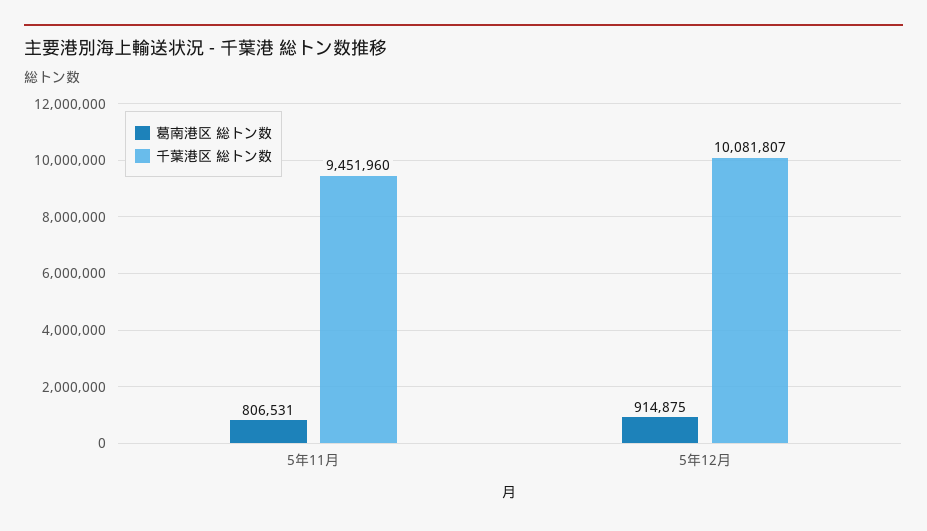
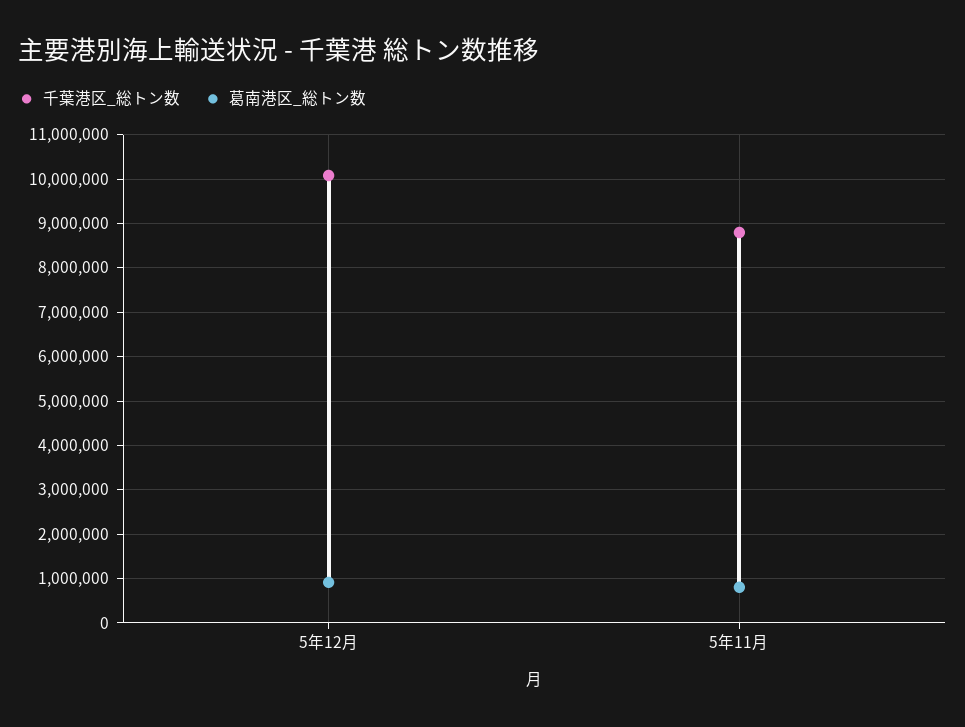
  {
    "葛南港区 総トン数": {
      "5年11月": 806531,
      "5年12月": 914875
    },
    "千葉港区 総トン数": {
-     "5年11月": 9451960,
+     "5年11月": 8800000,
      "5年12月": 10081807
    }
  }

